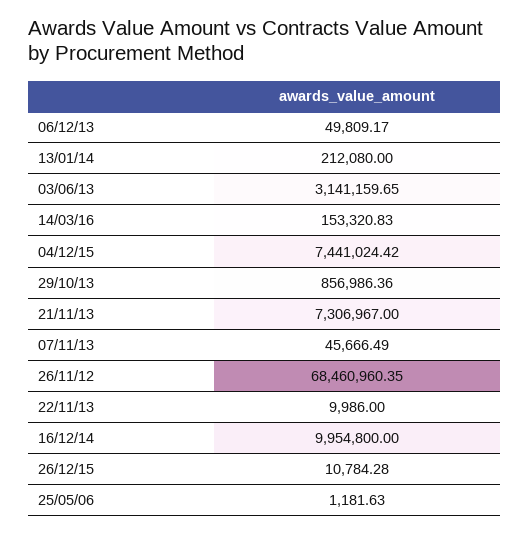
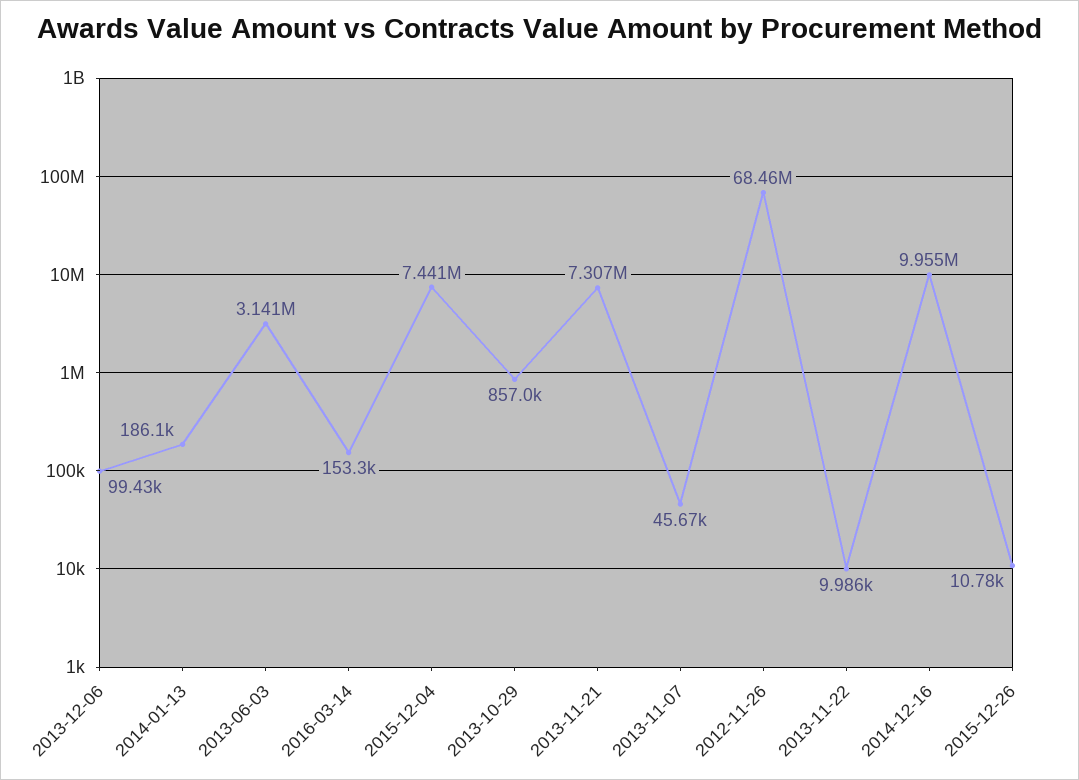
  {
-   "06/12/13": 49809.17,
+   "06/12/13": 99430,
-   "13/01/14": 212080,
+   "13/01/14": 186100,
    "03/06/13": 3141159.65,
    "14/03/16": 153320.83,
    "04/12/15": 7441024.42,
    "29/10/13": 856986.36,
    "21/11/13": 7306967,
    "07/11/13": 45666.49,
    "26/11/12": 68460960.35,
    "22/11/13": 9986,
    "16/12/14": 9954800,
-   "26/12/15": 10784.28,
+   "26/12/15": 10784.28
-   "25/05/06": 1181.63
  }

